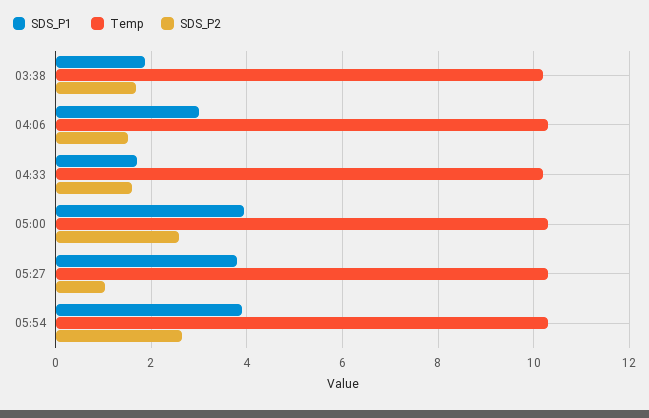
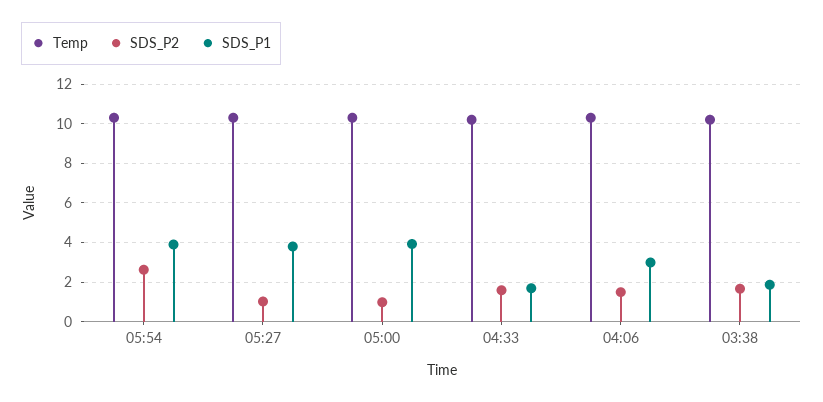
  {
    "SDS_P1": {
      "03:38": 1.8,
      "04:06": 3,
      "04:33": 1.8,
      "05:00": 4,
      "05:27": 3.8,
      "05:54": 4
    },
    "Temp": {
      "03:38": 10.2,
      "04:06": 10.4,
      "04:33": 10.2,
      "05:00": 10.4,
      "05:27": 10.4,
      "05:54": 10.4
    },
    "SDS_P2": {
      "03:38": 1.6,
      "04:06": 1.6,
      "04:33": 1.6,
-     "05:00": 2.6,
+     "05:00": 1,
      "05:27": 1,
      "05:54": 2.6
    }
  }

